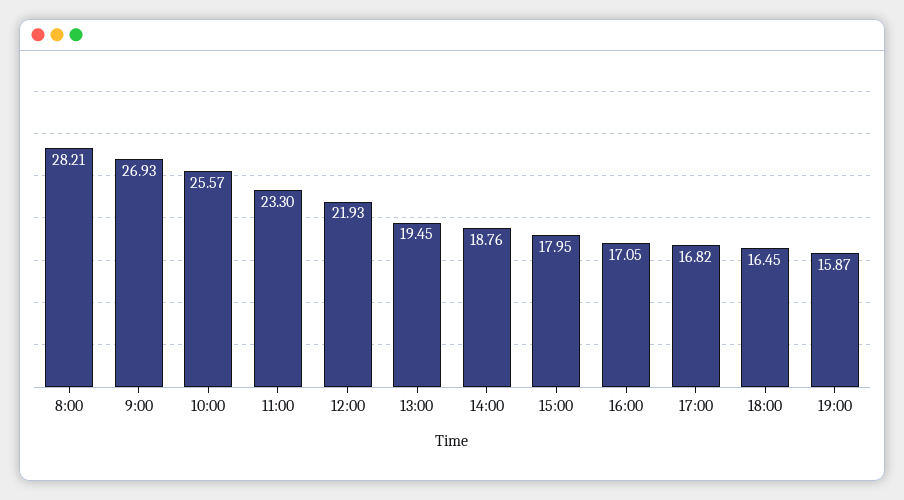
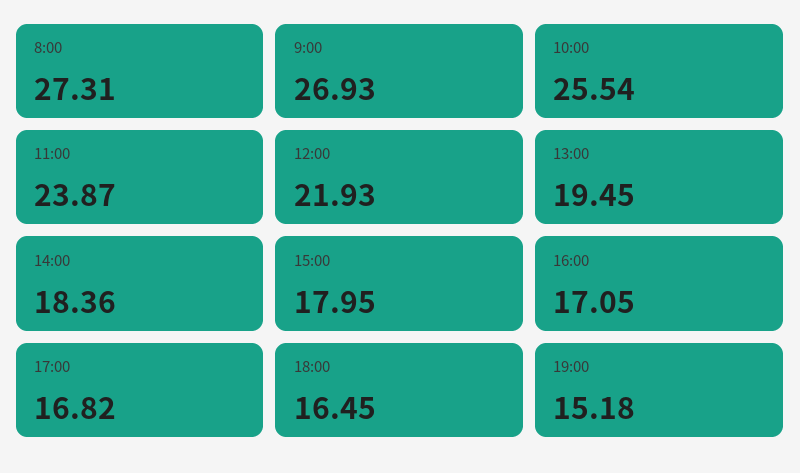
  {
-   "8:00": 28.21,
+   "8:00": 27.31,
    "9:00": 26.93,
-   "10:00": 25.57,
+   "10:00": 25.54,
-   "11:00": 23.3,
+   "11:00": 23.87,
    "12:00": 21.93,
    "13:00": 19.45,
-   "14:00": 18.76,
+   "14:00": 18.36,
    "15:00": 17.95,
    "16:00": 17.05,
    "17:00": 16.82,
    "18:00": 16.45,
-   "19:00": 15.87
+   "19:00": 15.18
  }

